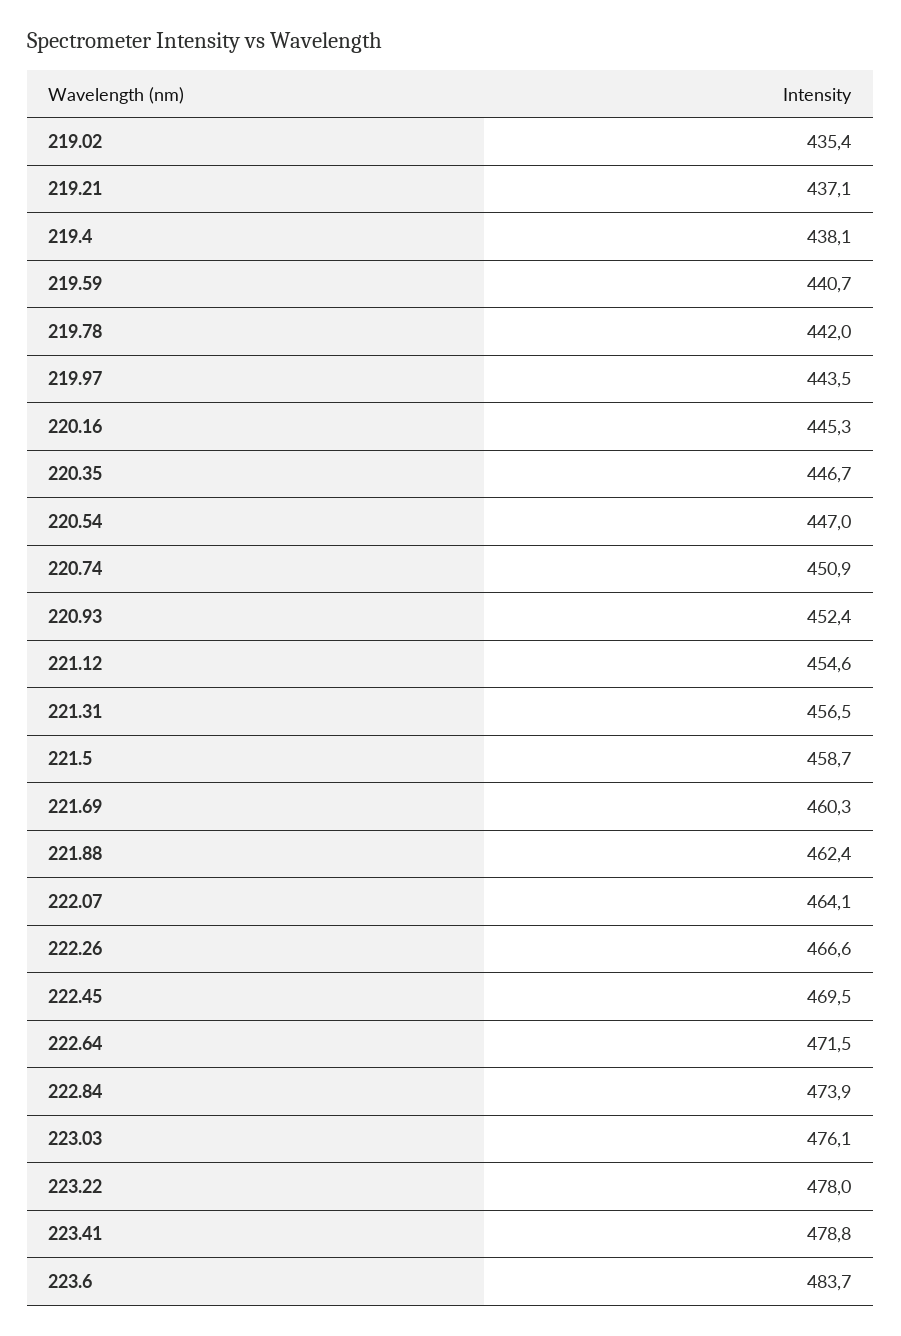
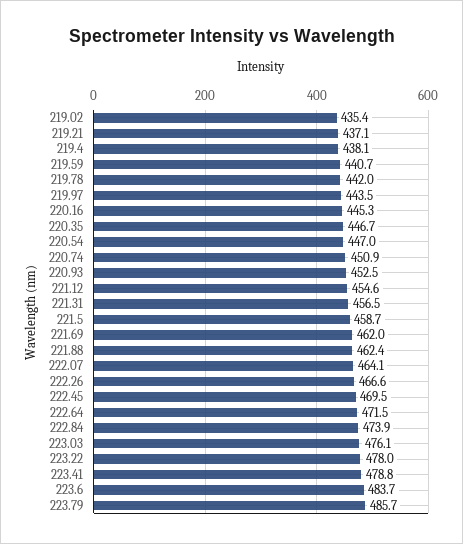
  {
    "219.02": 435.4,
    "219.21": 437.1,
    "219.4": 438.1,
    "219.59": 440.7,
    "219.78": 442,
    "219.97": 443.5,
    "220.16": 445.3,
    "220.35": 446.7,
    "220.54": 447,
    "220.74": 450.9,
-   "220.93": 452.4,
+   "220.93": 452.5,
    "221.12": 454.6,
    "221.31": 456.5,
    "221.5": 458.7,
-   "221.69": 460.3,
+   "221.69": 462,
    "221.88": 462.4,
    "222.07": 464.1,
    "222.26": 466.6,
    "222.45": 469.5,
    "222.64": 471.5,
    "222.84": 473.9,
    "223.03": 476.1,
    "223.22": 478,
    "223.41": 478.8,
-   "223.6": 483.7
+   "223.6": 483.7,
+   "223.79": 485.7
  }

